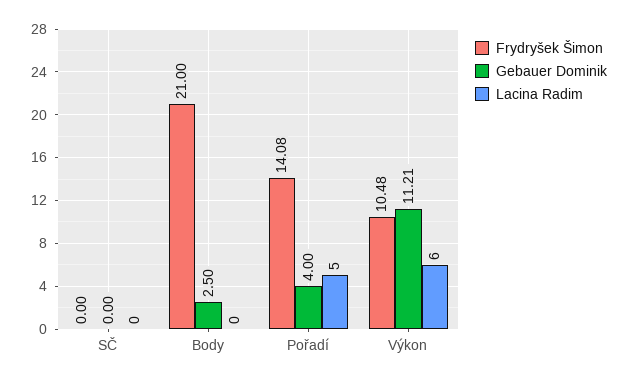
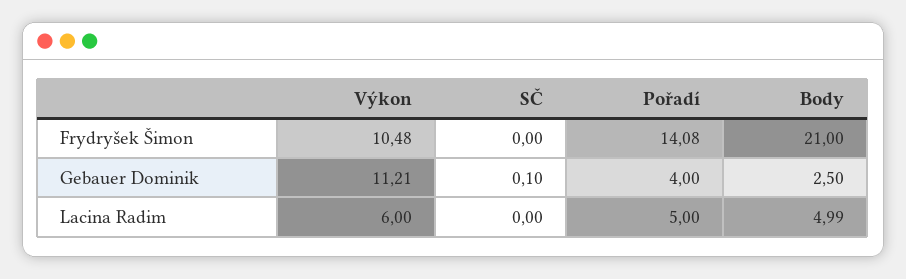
  {
    "Frydryšek Šimon": {
      "SČ": 0,
      "Body": 21,
      "Pořadí": 14.08,
      "Výkon": 10.48
    },
    "Gebauer Dominik": {
-     "SČ": 0,
+     "SČ": 0.1,
      "Body": 2.5,
      "Pořadí": 4,
      "Výkon": 11.21
    },
    "Lacina Radim": {
      "SČ": 0,
-     "Body": 0,
+     "Body": 4.99,
      "Pořadí": 5,
      "Výkon": 6
    }
  }

